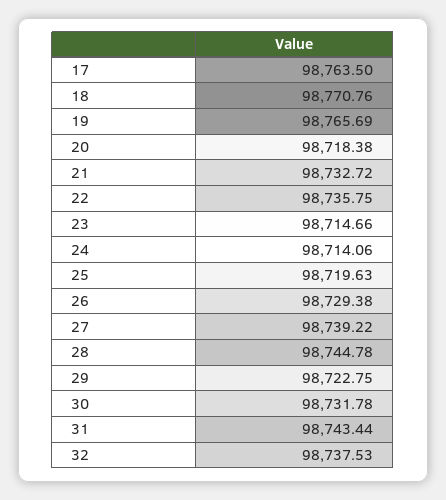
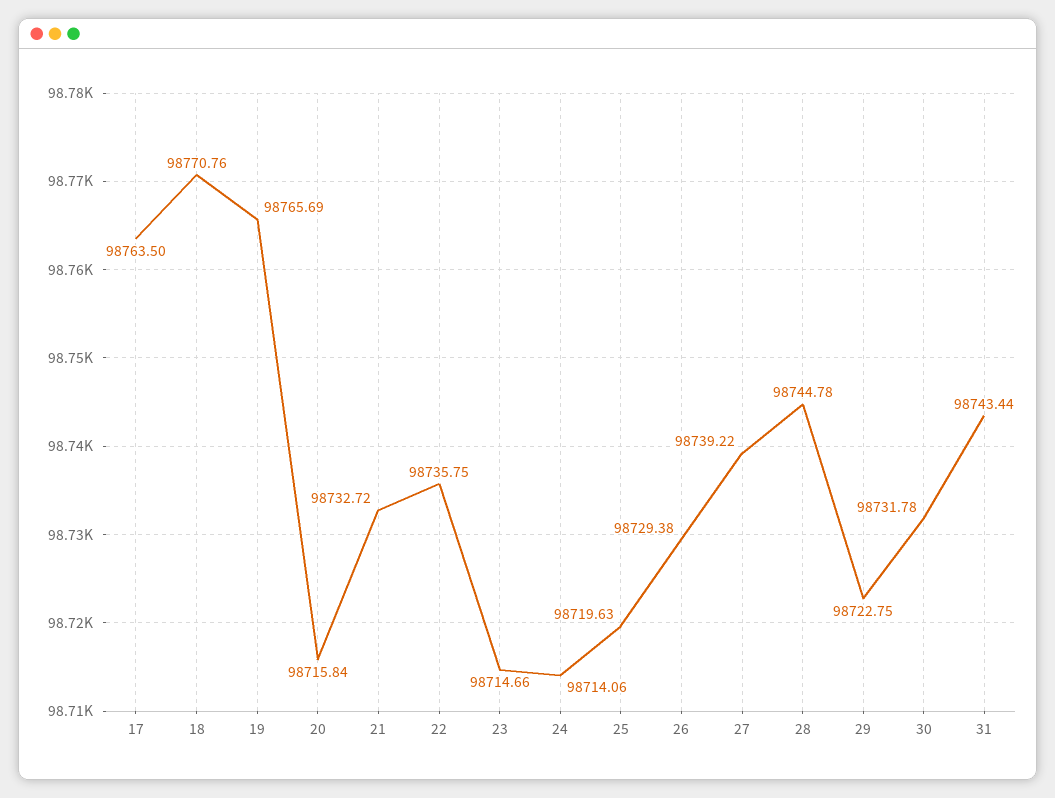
  {
    "17": 98763.5,
    "18": 98770.76,
    "19": 98765.69,
-   "20": 98718.38,
+   "20": 98715.84,
    "21": 98732.72,
    "22": 98735.75,
    "23": 98714.66,
    "24": 98714.06,
    "25": 98719.63,
    "26": 98729.38,
    "27": 98739.22,
    "28": 98744.78,
    "29": 98722.75,
    "30": 98731.78,
-   "31": 98743.44,
+   "31": 98743.44
-   "32": 98737.53
  }

